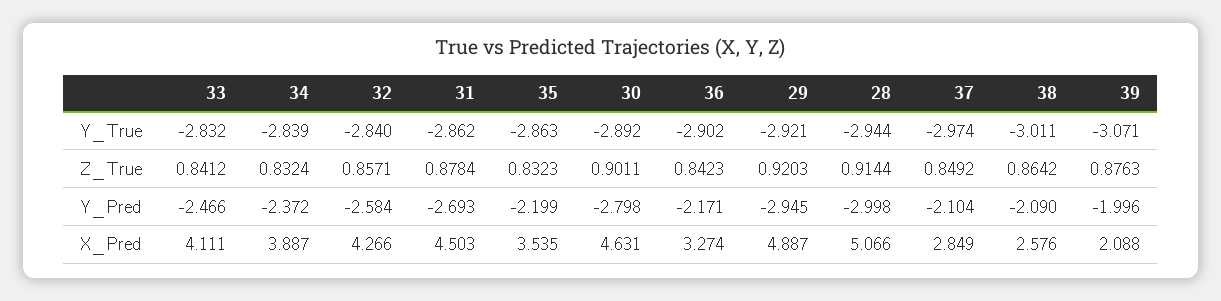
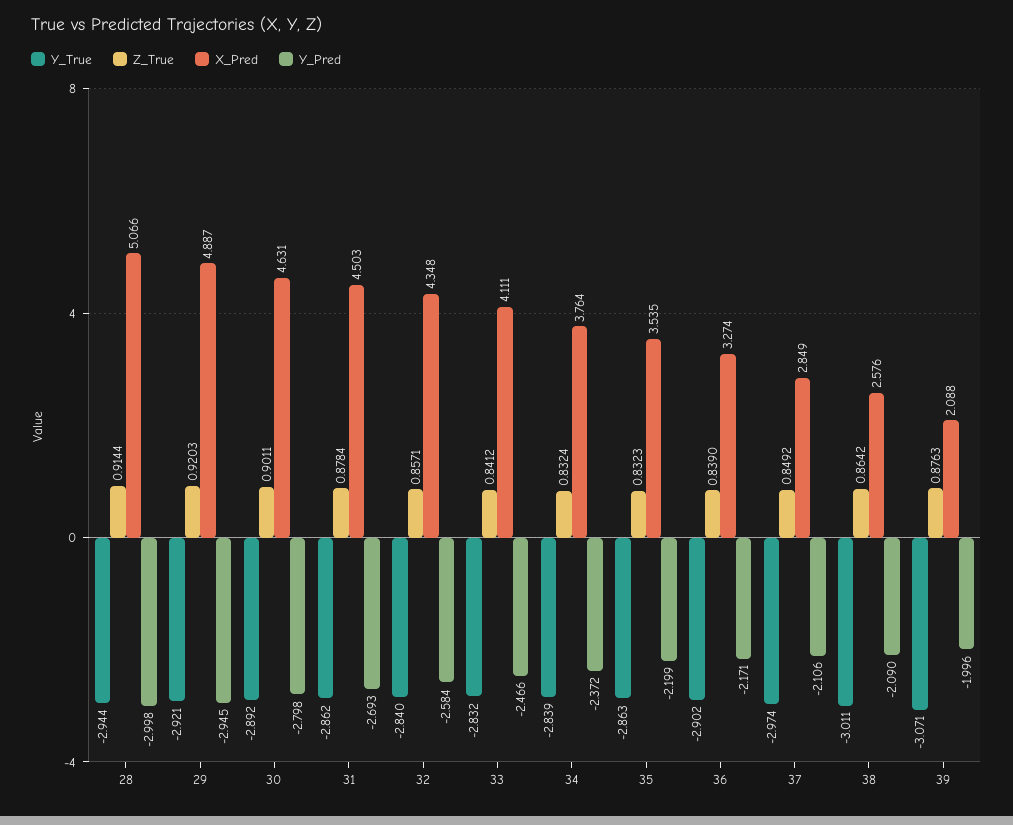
  {
    "Y_True": {
      "33": -2.832,
      "34": -2.839,
      "32": -2.84,
      "31": -2.862,
      "35": -2.863,
      "30": -2.892,
      "36": -2.902,
      "29": -2.921,
      "28": -2.944,
      "37": -2.974,
      "38": -3.011,
      "39": -3.071
    },
    "Z_True": {
      "33": 0.8412,
      "34": 0.8324,
      "32": 0.8571,
      "31": 0.8784,
      "35": 0.8323,
      "30": 0.9011,
-     "36": 0.8423,
+     "36": 0.839,
      "29": 0.9203,
      "28": 0.9144,
      "37": 0.8492,
      "38": 0.8642,
      "39": 0.8763
    },
    "Y_Pred": {
      "33": -2.466,
      "34": -2.372,
      "32": -2.584,
      "31": -2.693,
      "35": -2.199,
      "30": -2.798,
      "36": -2.171,
      "29": -2.945,
      "28": -2.998,
-     "37": -2.104,
+     "37": -2.106,
      "38": -2.09,
      "39": -1.996
    },
    "X_Pred": {
      "33": 4.111,
-     "34": 3.887,
+     "34": 3.764,
-     "32": 4.266,
+     "32": 4.348,
      "31": 4.503,
      "35": 3.535,
      "30": 4.631,
      "36": 3.274,
      "29": 4.887,
      "28": 5.066,
      "37": 2.849,
      "38": 2.576,
      "39": 2.088
    }
  }

